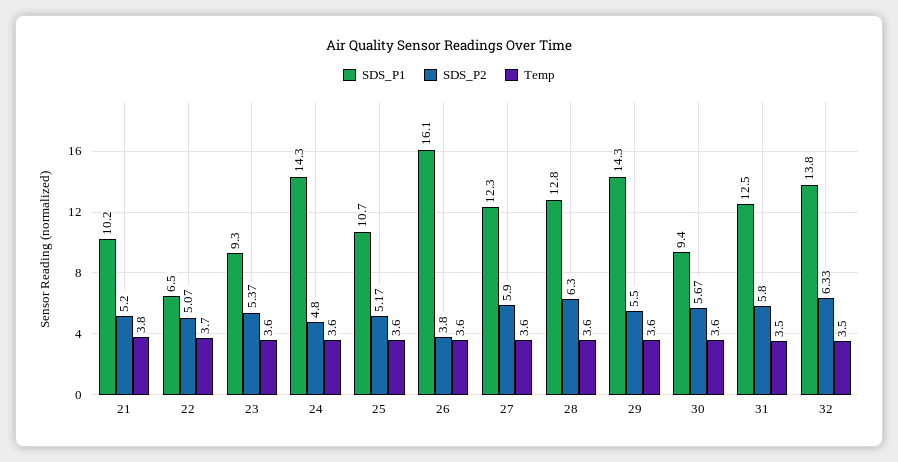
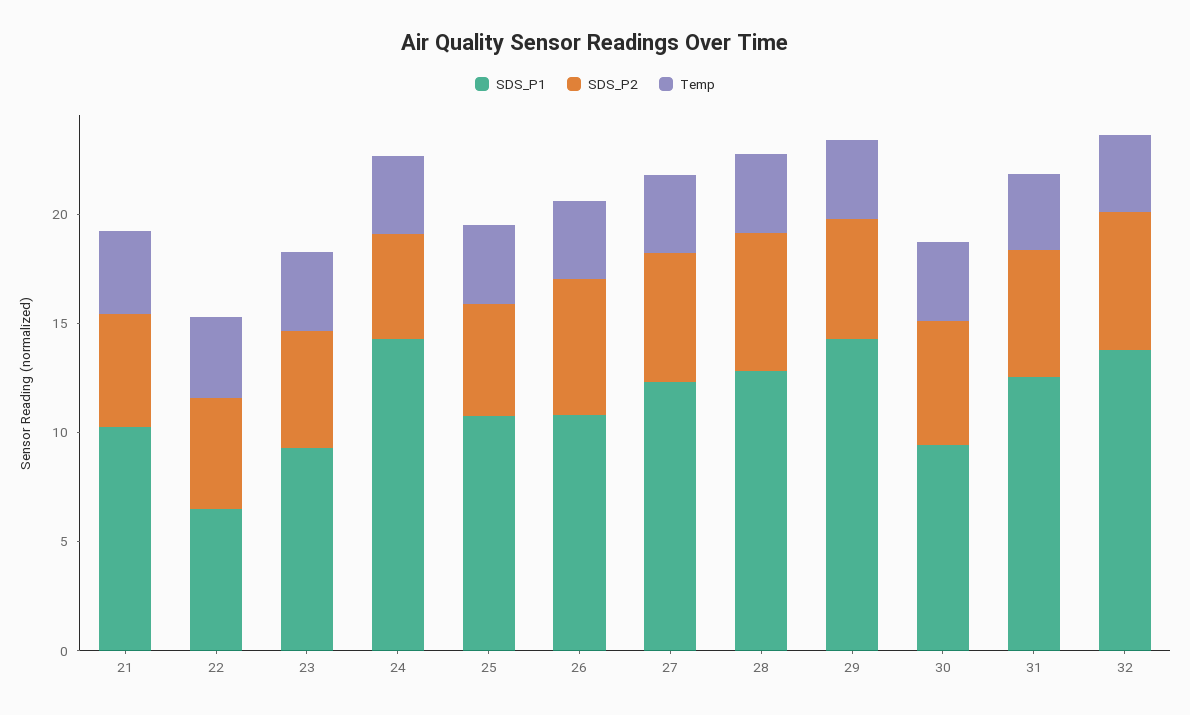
  {
    "SDS_P1": {
      "21": 10.2,
      "22": 6.5,
      "23": 9.3,
      "24": 14.3,
      "25": 10.7,
-     "26": 16.1,
+     "26": 11,
      "27": 12.3,
      "28": 12.8,
      "29": 14.3,
      "30": 9.4,
      "31": 12.5,
      "32": 13.8
    },
    "SDS_P2": {
      "21": 5.2,
      "22": 5.07,
      "23": 5.37,
      "24": 4.8,
      "25": 5.17,
-     "26": 3.8,
+     "26": 6,
      "27": 5.9,
      "28": 6.3,
      "29": 5.5,
      "30": 5.67,
      "31": 5.8,
      "32": 6.33
    },
    "Temp": {
      "21": 3.8,
      "22": 3.7,
      "23": 3.6,
      "24": 3.6,
      "25": 3.6,
      "26": 3.6,
      "27": 3.6,
      "28": 3.6,
      "29": 3.6,
      "30": 3.6,
      "31": 3.5,
      "32": 3.5
    }
  }

